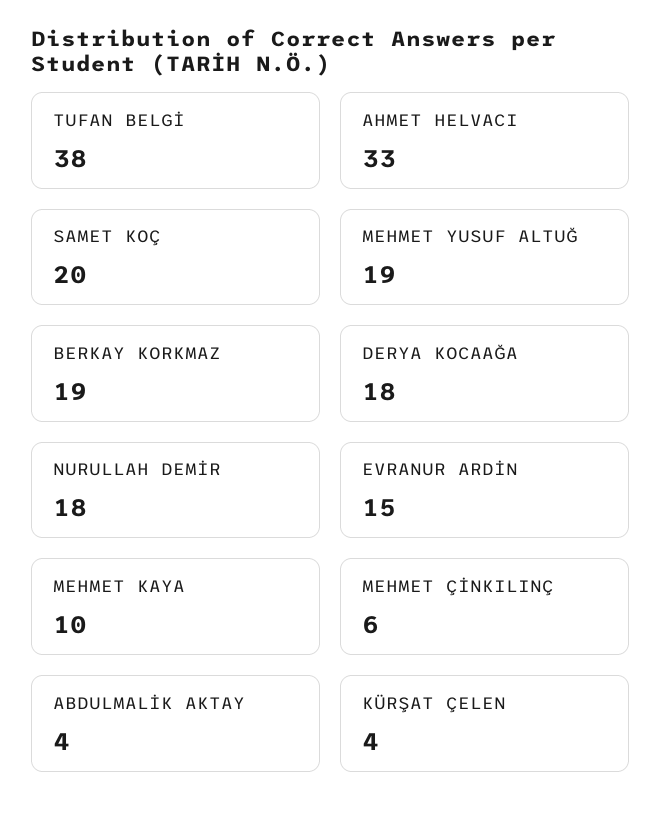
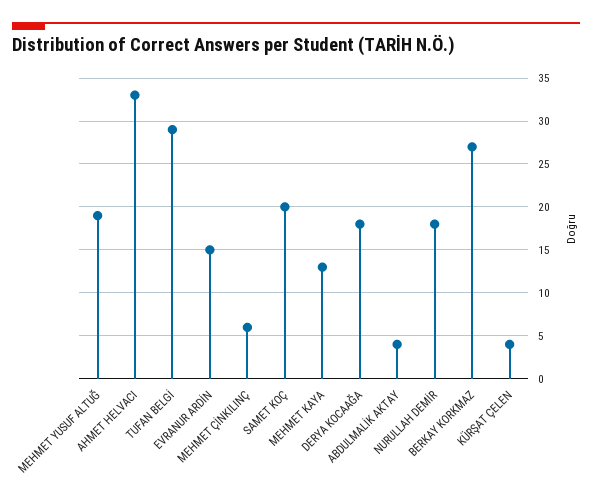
  {
-   "TUFAN BELGİ": 38,
+   "TUFAN BELGİ": 29,
    "AHMET HELVACI": 33,
    "SAMET KOÇ": 20,
    "MEHMET YUSUF ALTUĞ": 19,
-   "BERKAY KORKMAZ": 19,
+   "BERKAY KORKMAZ": 27,
    "DERYA KOCAAĞA": 18,
    "NURULLAH DEMİR": 18,
    "EVRANUR ARDİN": 15,
-   "MEHMET KAYA": 10,
+   "MEHMET KAYA": 13,
    "MEHMET ÇİNKILINÇ": 6,
    "ABDULMALİK AKTAY": 4,
    "KÜRŞAT ÇELEN": 4
  }

